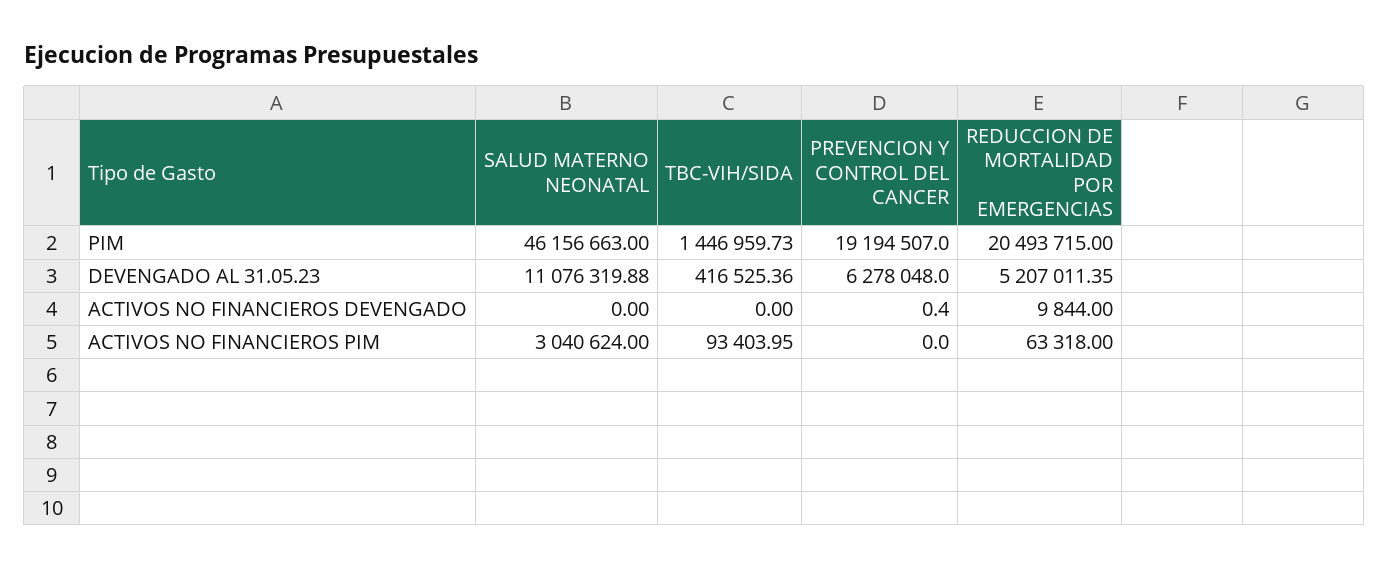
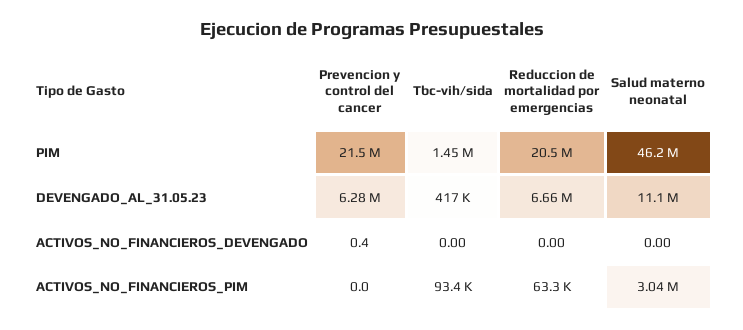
  {
    "SALUD MATERNO NEONATAL": {
      "PIM": 46156663,
      "DEVENGADO AL 31.05.23": 11076319.88,
      "ACTIVOS NO FINANCIEROS DEVENGADO": 0,
      "ACTIVOS NO FINANCIEROS PIM": 3040624
    },
    "TBC-VIH/SIDA": {
      "PIM": 1446959.73,
      "DEVENGADO AL 31.05.23": 416525.36,
      "ACTIVOS NO FINANCIEROS DEVENGADO": 0,
      "ACTIVOS NO FINANCIEROS PIM": 93403.95
    },
    "PREVENCION Y CONTROL DEL CANCER": {
-     "PIM": 19194507,
+     "PIM": 21500000,
      "DEVENGADO AL 31.05.23": 6278048,
      "ACTIVOS NO FINANCIEROS DEVENGADO": 0.4,
      "ACTIVOS NO FINANCIEROS PIM": 0
    },
    "REDUCCION DE MORTALIDAD POR EMERGENCIAS": {
      "PIM": 20493715,
-     "DEVENGADO AL 31.05.23": 5207011.35,
+     "DEVENGADO AL 31.05.23": 6660000,
-     "ACTIVOS NO FINANCIEROS DEVENGADO": 9844,
+     "ACTIVOS NO FINANCIEROS DEVENGADO": 0,
      "ACTIVOS NO FINANCIEROS PIM": 63318
    }
  }

